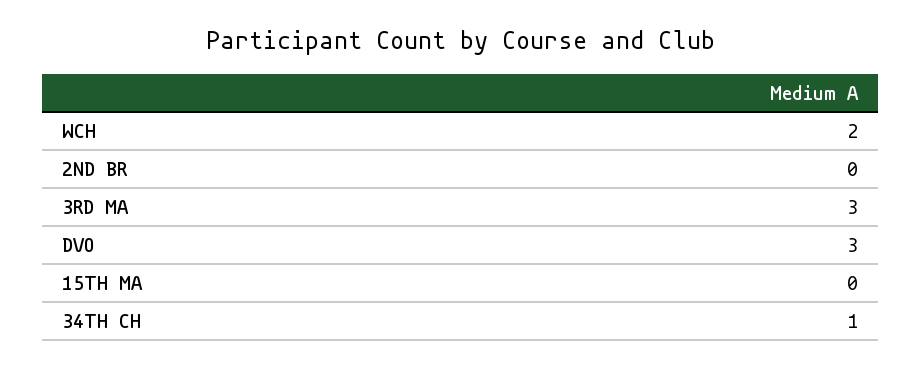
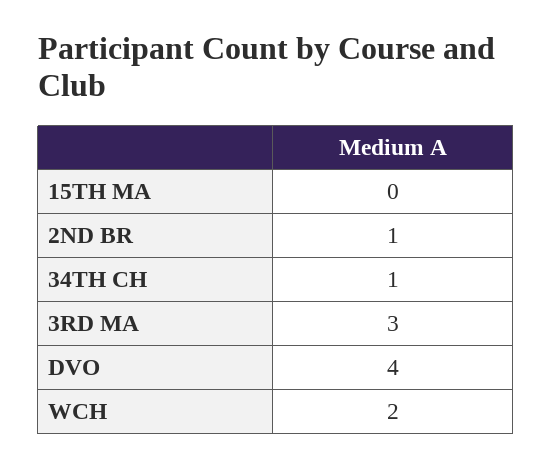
  {
    "WCH": 2,
-   "2ND BR": 0,
+   "2ND BR": 1,
    "3RD MA": 3,
-   "DVO": 3,
+   "DVO": 4,
    "15TH MA": 0,
    "34TH CH": 1
  }

